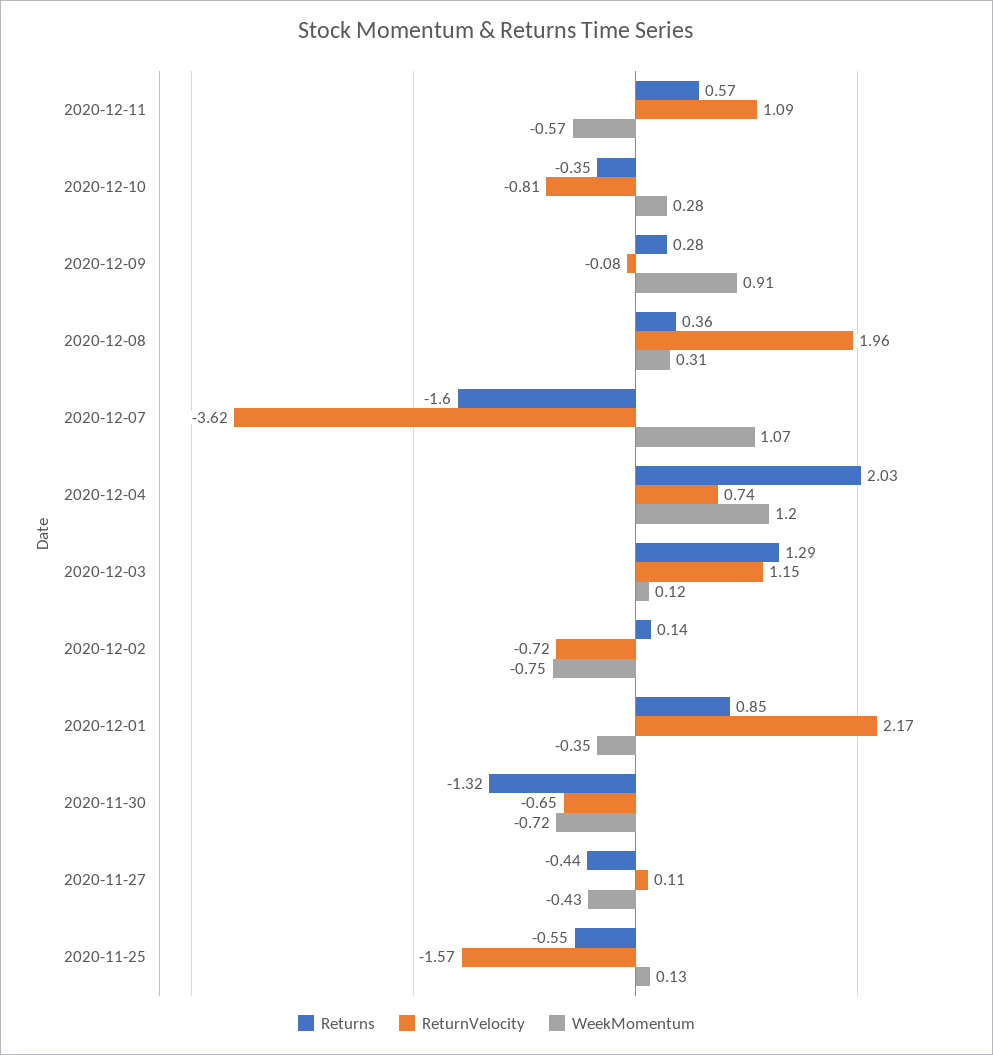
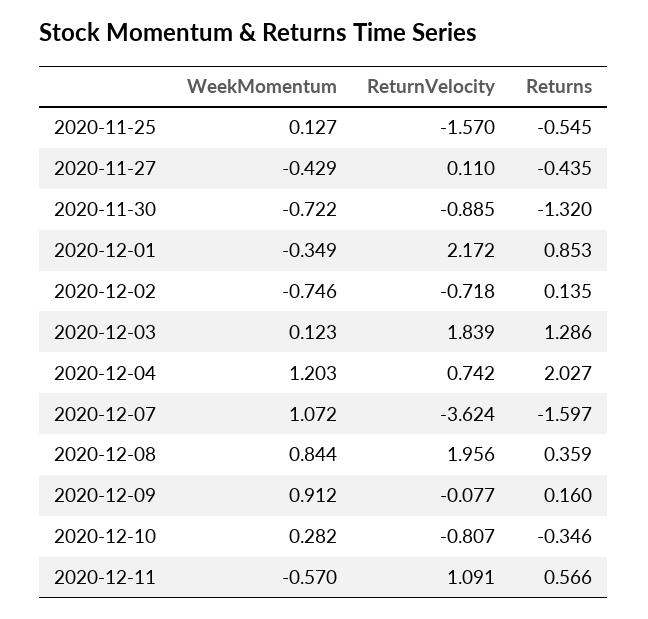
  {
    "Returns": {
      "2020-12-11": 0.566,
      "2020-12-10": -0.346,
-     "2020-12-09": 0.28,
+     "2020-12-09": 0.16,
      "2020-12-08": 0.359,
      "2020-12-07": -1.597,
      "2020-12-04": 2.027,
      "2020-12-03": 1.286,
      "2020-12-02": 0.135,
      "2020-12-01": 0.853,
      "2020-11-30": -1.32,
      "2020-11-27": -0.435,
      "2020-11-25": -0.545
    },
    "ReturnVelocity": {
      "2020-12-11": 1.091,
      "2020-12-10": -0.807,
      "2020-12-09": -0.077,
      "2020-12-08": 1.956,
      "2020-12-07": -3.624,
      "2020-12-04": 0.742,
-     "2020-12-03": 1.15,
+     "2020-12-03": 1.839,
      "2020-12-02": -0.718,
      "2020-12-01": 2.172,
-     "2020-11-30": -0.65,
+     "2020-11-30": -0.885,
      "2020-11-27": 0.11,
      "2020-11-25": -1.57
    },
    "WeekMomentum": {
      "2020-12-11": -0.57,
      "2020-12-10": 0.282,
      "2020-12-09": 0.912,
-     "2020-12-08": 0.31,
+     "2020-12-08": 0.844,
      "2020-12-07": 1.072,
      "2020-12-04": 1.203,
      "2020-12-03": 0.123,
      "2020-12-02": -0.746,
      "2020-12-01": -0.349,
      "2020-11-30": -0.722,
      "2020-11-27": -0.429,
      "2020-11-25": 0.127
    }
  }

